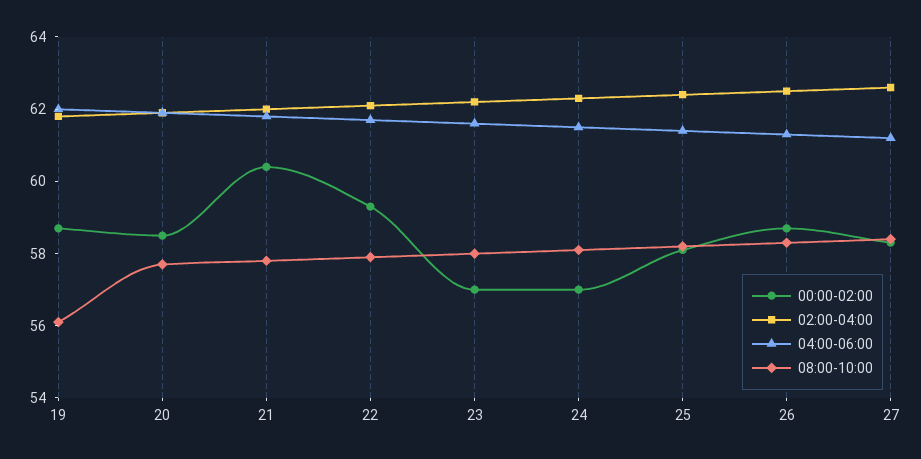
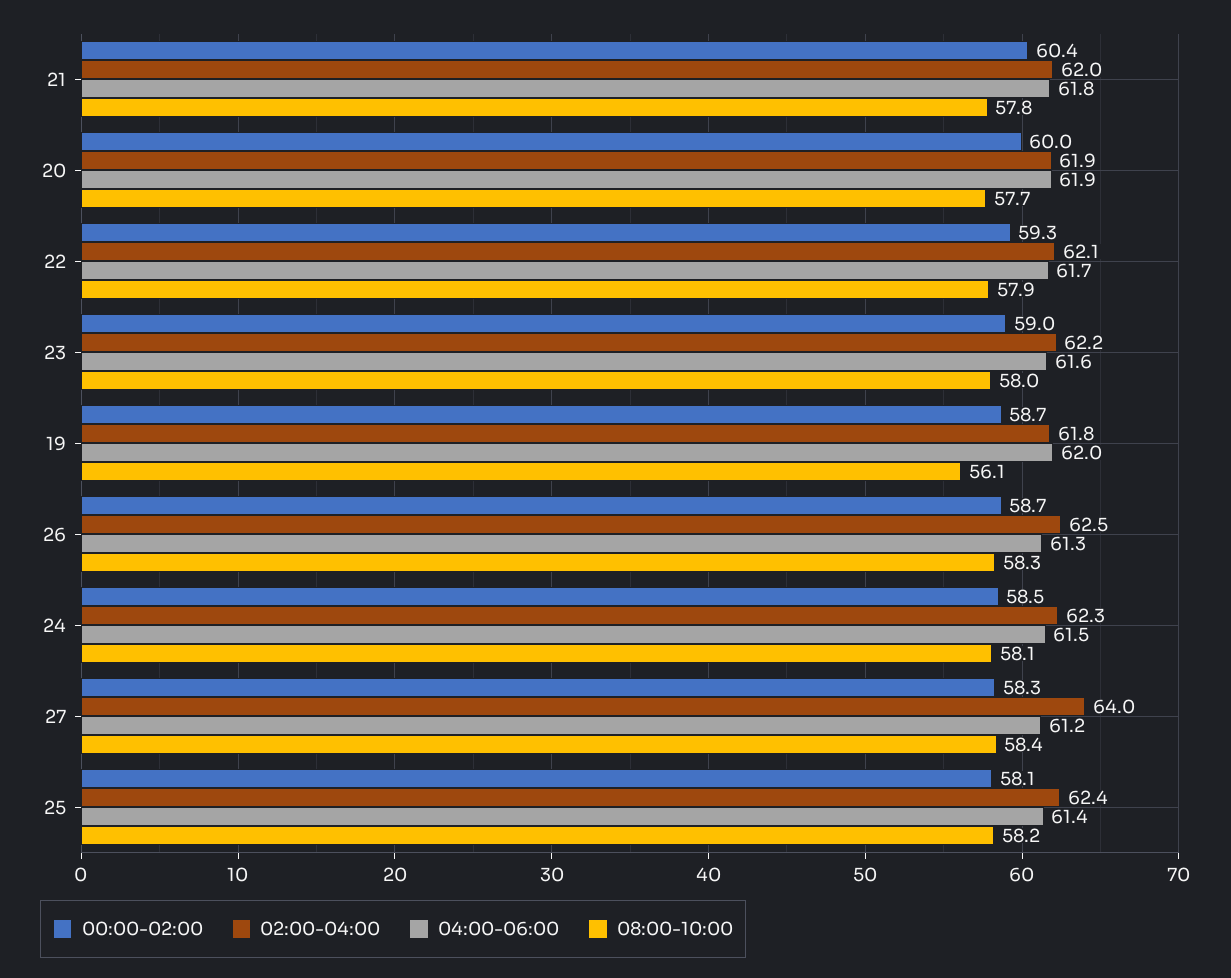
  {
    "00:00-02:00": {
      "19": 58.7,
-     "20": 58.5,
+     "20": 60,
      "21": 60.4,
      "22": 59.3,
-     "23": 57,
+     "23": 59,
-     "24": 57,
+     "24": 58.5,
      "25": 58.1,
      "26": 58.7,
      "27": 58.3
    },
    "02:00-04:00": {
      "19": 61.8,
      "20": 61.9,
      "21": 62,
      "22": 62.1,
      "23": 62.2,
      "24": 62.3,
      "25": 62.4,
      "26": 62.5,
-     "27": 62.5
+     "27": 64
    },
    "04:00-06:00": {
      "19": 62,
      "20": 61.9,
      "21": 61.8,
      "22": 61.7,
      "23": 61.6,
      "24": 61.5,
      "25": 61.4,
      "26": 61.3,
      "27": 61.2
    },
    "08:00-10:00": {
      "19": 56.1,
      "20": 57.7,
      "21": 57.8,
      "22": 57.9,
      "23": 58,
      "24": 58.1,
      "25": 58.2,
      "26": 58.3,
      "27": 58.4
    }
  }

